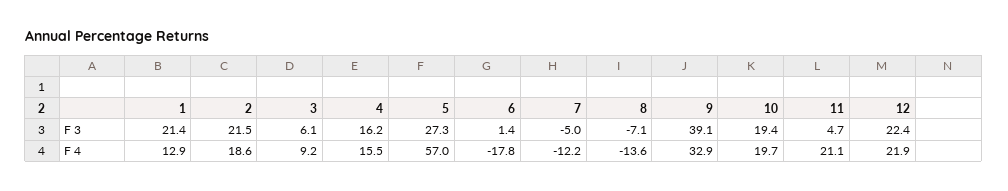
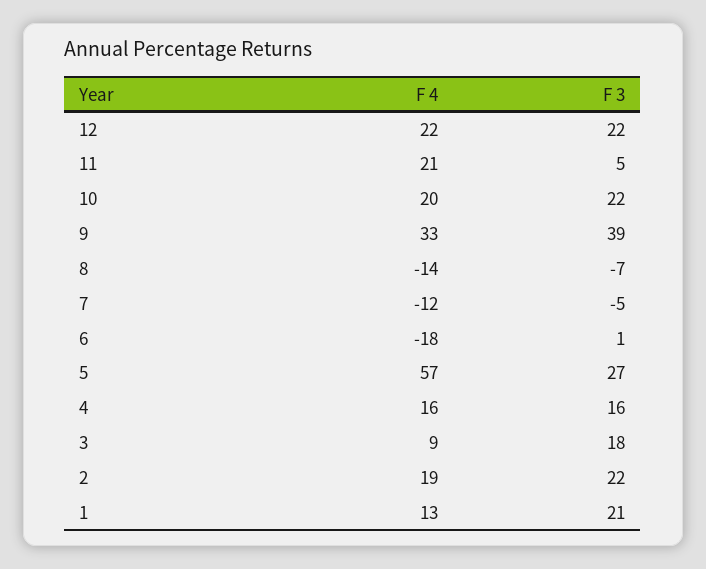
  {
    "1": {
      "F 3": 21.4,
      "F 4": 12.9
    },
    "2": {
      "F 3": 21.5,
      "F 4": 18.6
    },
    "3": {
-     "F 3": 6.1,
+     "F 3": 18,
      "F 4": 9.2
    },
    "4": {
      "F 3": 16.2,
      "F 4": 15.5
    },
    "5": {
      "F 3": 27.3,
      "F 4": 57
    },
    "6": {
      "F 3": 1.4,
      "F 4": -17.8
    },
    "7": {
      "F 3": -5,
      "F 4": -12.2
    },
    "8": {
      "F 3": -7.1,
      "F 4": -13.6
    },
    "9": {
      "F 3": 39.1,
      "F 4": 32.9
    },
    "10": {
-     "F 3": 19.4,
+     "F 3": 22,
      "F 4": 19.7
    },
    "11": {
      "F 3": 4.7,
      "F 4": 21.1
    },
    "12": {
      "F 3": 22.4,
      "F 4": 21.9
    }
  }

